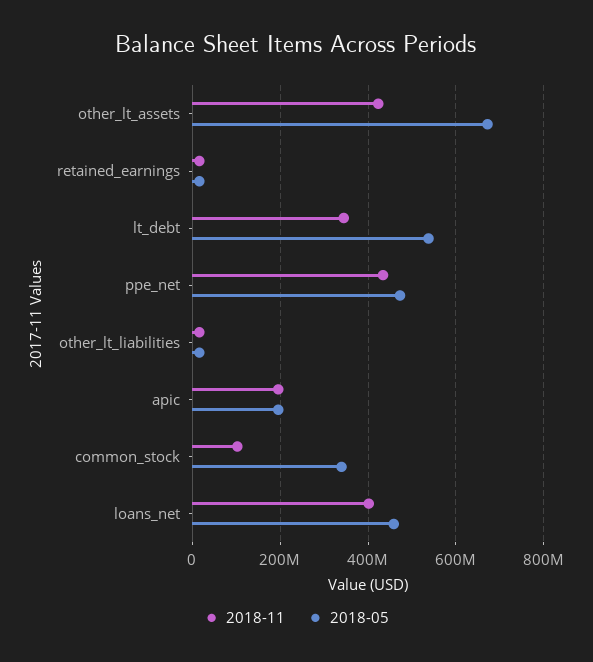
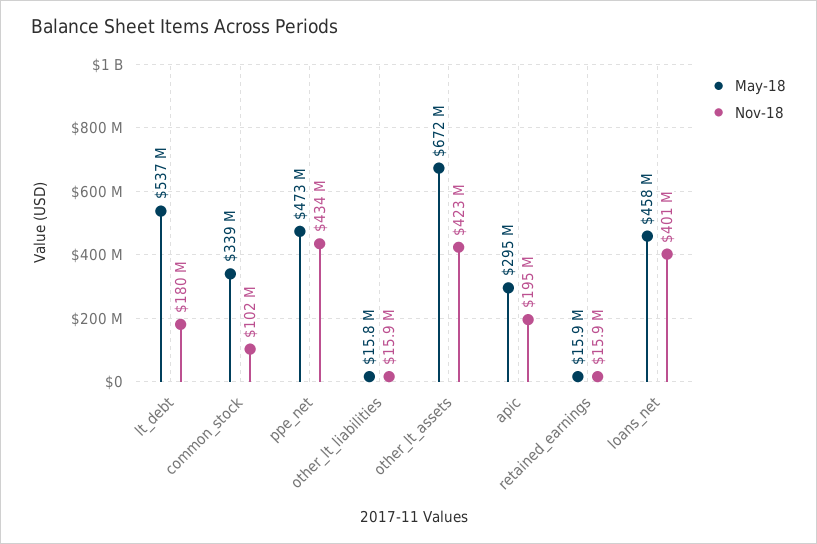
  {
    "2018-11": {
      "other_lt_assets": 423000000,
      "retained_earnings": 15900000,
-     "lt_debt": 340000000,
+     "lt_debt": 180000000,
      "ppe_net": 434000000,
      "other_lt_liabilities": 15900000,
      "apic": 195000000,
      "common_stock": 102000000,
      "loans_net": 401000000
    },
    "2018-05": {
      "other_lt_assets": 672000000,
      "retained_earnings": 15900000,
      "lt_debt": 537000000,
      "ppe_net": 473000000,
      "other_lt_liabilities": 15800000,
-     "apic": 200000000,
+     "apic": 295000000,
      "common_stock": 339000000,
      "loans_net": 458000000
    }
  }

